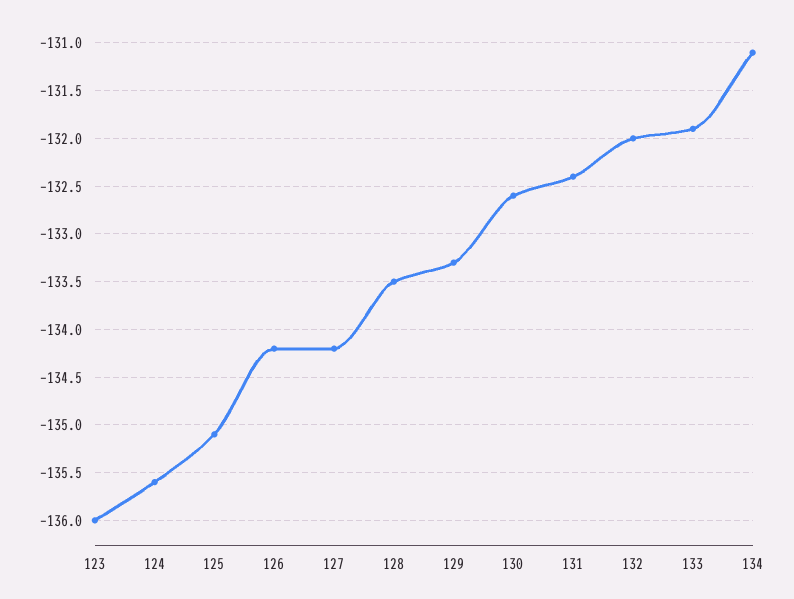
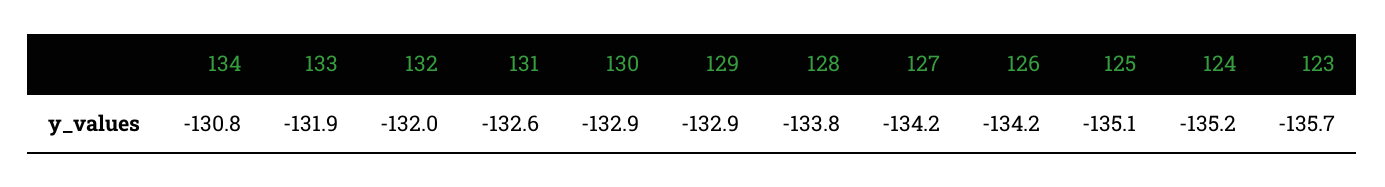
  {
-   "123": -136,
+   "123": -135.7,
-   "124": -135.6,
+   "124": -135.2,
    "125": -135.1,
    "126": -134.2,
    "127": -134.2,
-   "128": -133.5,
+   "128": -133.8,
-   "129": -133.3,
+   "129": -132.9,
-   "130": -132.6,
+   "130": -132.9,
-   "131": -132.4,
+   "131": -132.6,
    "132": -132,
    "133": -131.9,
-   "134": -131.1
+   "134": -130.8
  }

